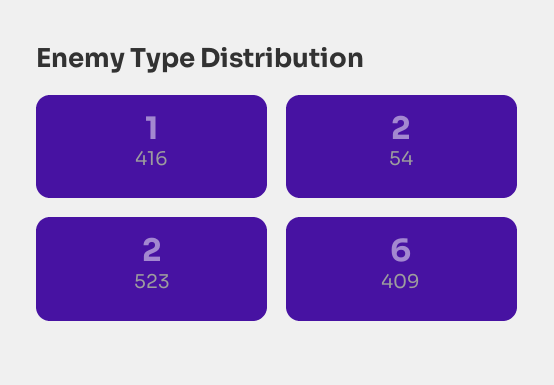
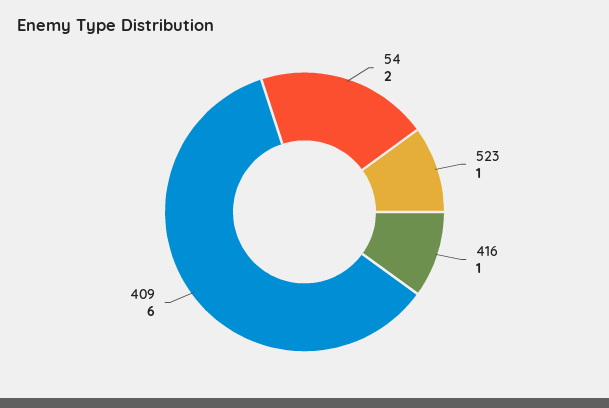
  {
    "416": 1,
    "54": 2,
-   "523": 2,
+   "523": 1,
    "409": 6
  }

